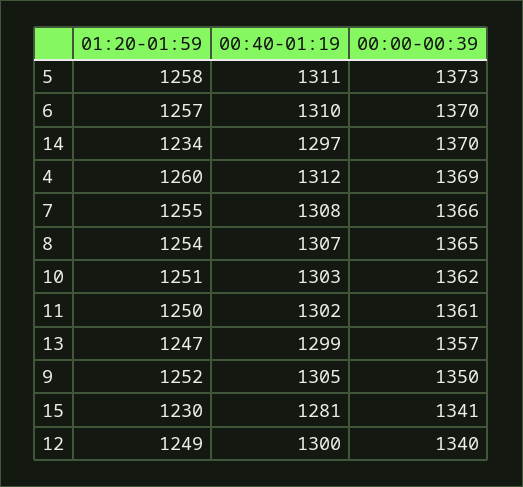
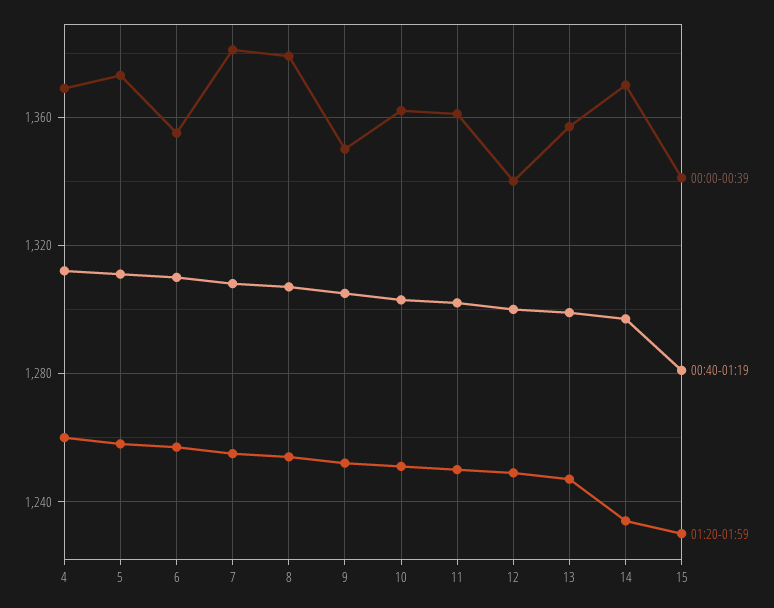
  {
    "01:20-01:59": {
      "5": 1258,
      "6": 1257,
      "14": 1234,
      "4": 1260,
      "7": 1255,
      "8": 1254,
      "10": 1251,
      "11": 1250,
      "13": 1247,
      "9": 1252,
      "15": 1230,
      "12": 1249
    },
    "00:40-01:19": {
      "5": 1311,
      "6": 1310,
      "14": 1297,
      "4": 1312,
      "7": 1308,
      "8": 1307,
      "10": 1303,
      "11": 1302,
      "13": 1299,
      "9": 1305,
      "15": 1281,
      "12": 1300
    },
    "00:00-00:39": {
      "5": 1373,
-     "6": 1370,
+     "6": 1355,
      "14": 1370,
      "4": 1369,
-     "7": 1366,
+     "7": 1380,
-     "8": 1365,
+     "8": 1380,
      "10": 1362,
      "11": 1361,
      "13": 1357,
      "9": 1350,
      "15": 1341,
      "12": 1340
    }
  }

